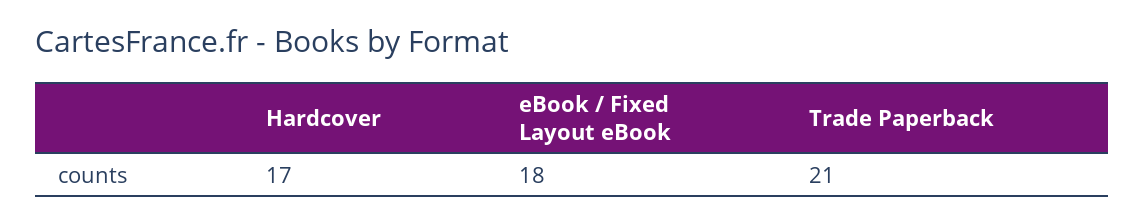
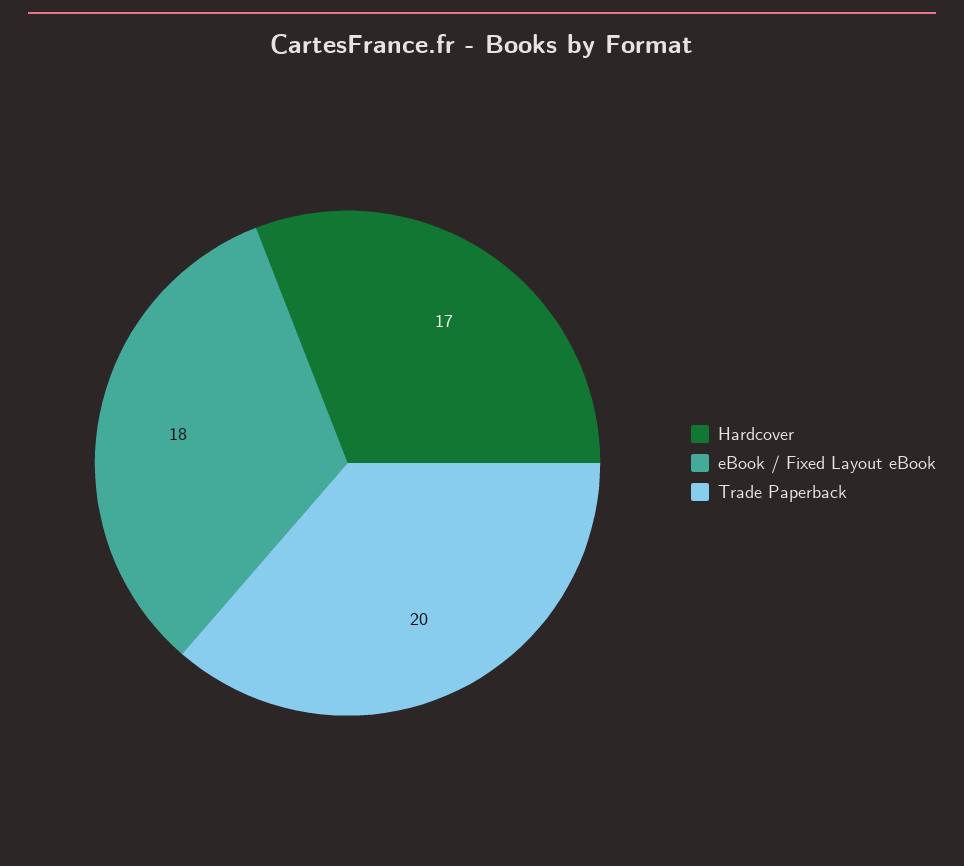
  {
    "Hardcover": 17,
    "eBook / Fixed Layout eBook": 18,
-   "Trade Paperback": 21
+   "Trade Paperback": 20
  }

